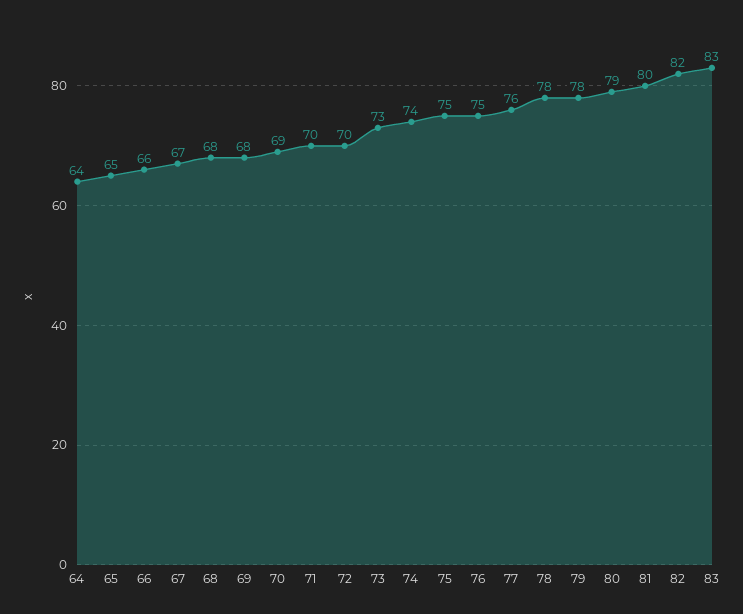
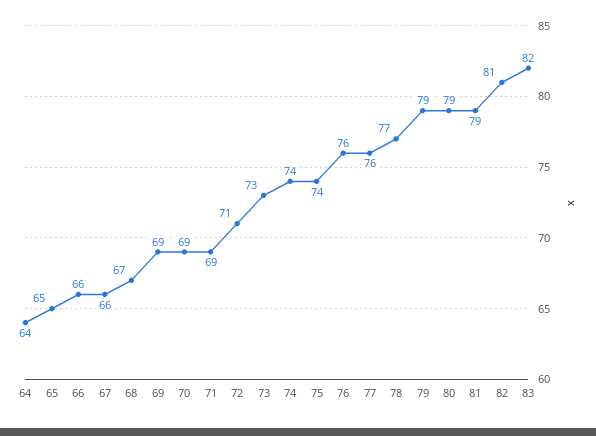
  {
    "64": 64,
    "65": 65,
    "66": 66,
-   "67": 67,
+   "67": 66,
-   "68": 68,
+   "68": 67,
-   "69": 68,
+   "69": 69,
    "70": 69,
-   "71": 70,
+   "71": 69,
-   "72": 70,
+   "72": 71,
    "73": 73,
    "74": 74,
-   "75": 75,
+   "75": 74,
-   "76": 75,
+   "76": 76,
    "77": 76,
-   "78": 78,
+   "78": 77,
-   "79": 78,
+   "79": 79,
    "80": 79,
-   "81": 80,
+   "81": 79,
-   "82": 82,
+   "82": 81,
-   "83": 83
+   "83": 82
  }

